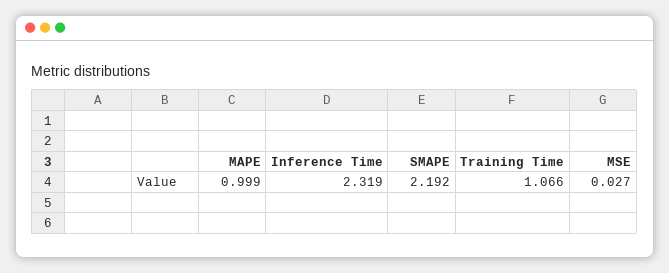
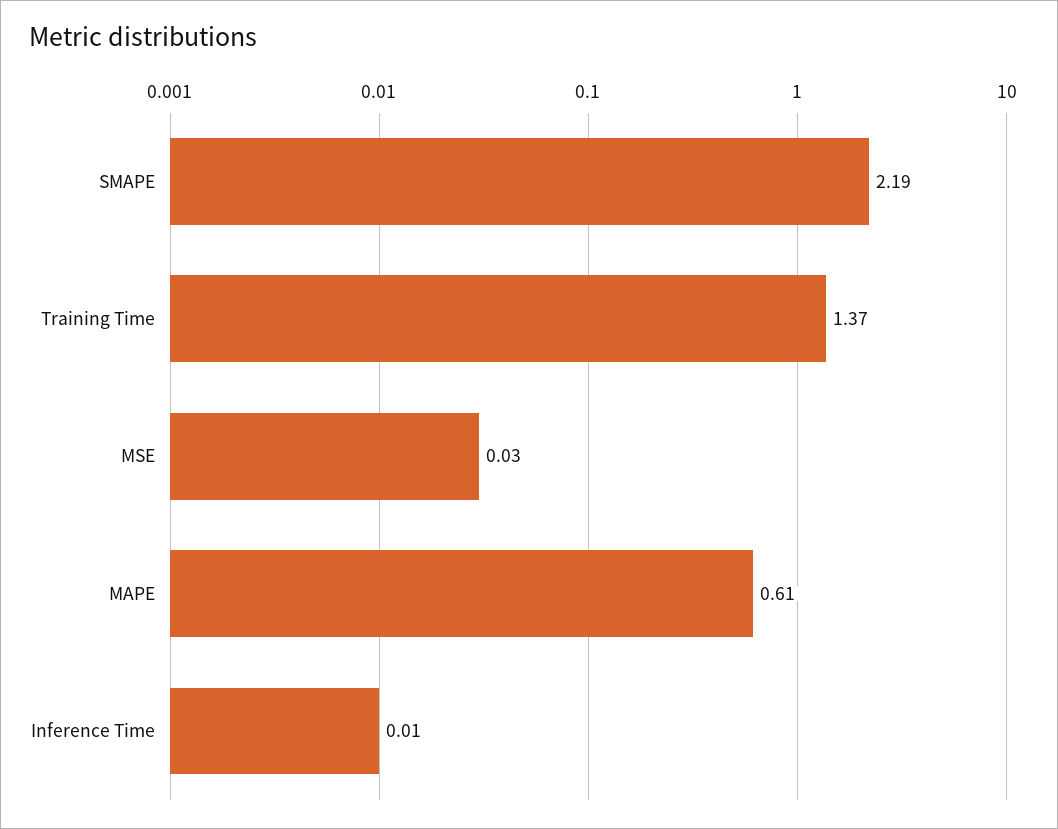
  {
-   "MAPE": 0.999,
+   "MAPE": 0.61,
-   "Inference Time": 2.319,
+   "Inference Time": 0.01,
    "SMAPE": 2.192,
-   "Training Time": 1.066,
+   "Training Time": 1.37,
    "MSE": 0.027
  }

